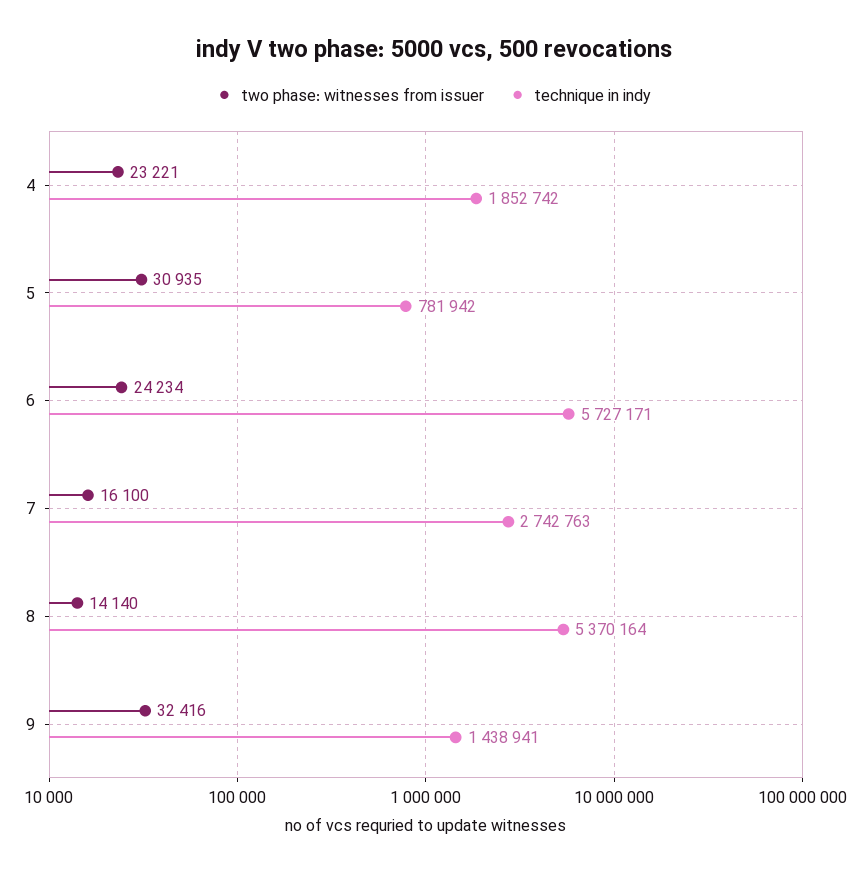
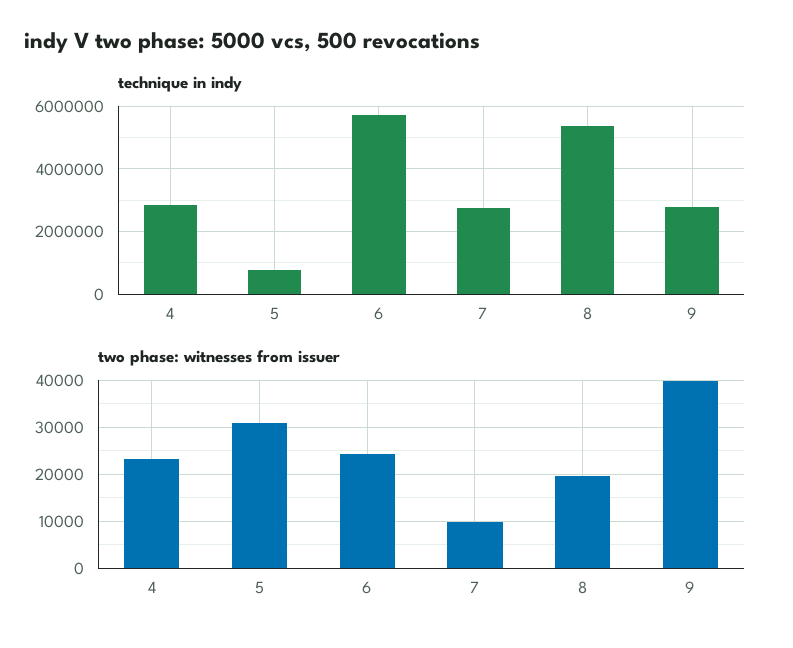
  {
    "two phase: witnesses from issuer": {
      "4": 23221,
      "5": 30935,
      "6": 24234,
-     "7": 16100,
+     "7": 10000,
-     "8": 14140,
+     "8": 20000,
-     "9": 32416
+     "9": 40000
    },
    "technique in indy": {
-     "4": 1852742,
+     "4": 2800000,
      "5": 781942,
      "6": 5727171,
      "7": 2742763,
      "8": 5370164,
-     "9": 1438941
+     "9": 2800000
    }
  }

